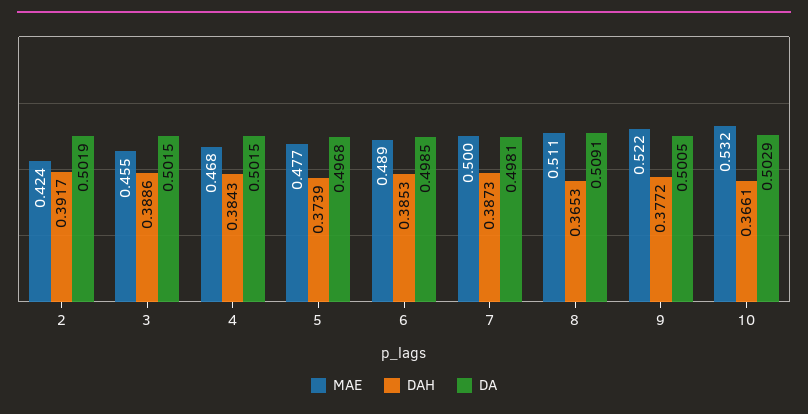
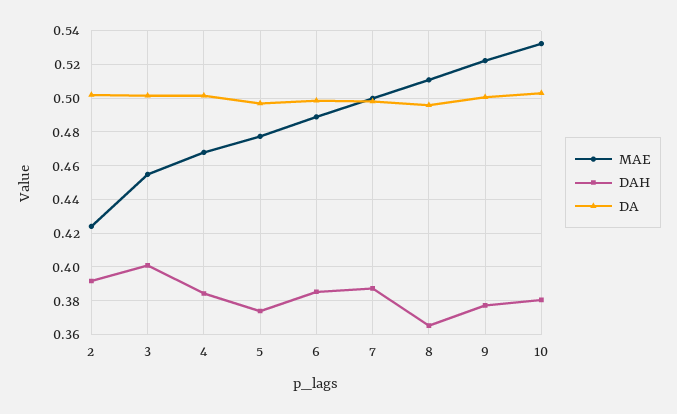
  {
    "MAE": {
      "2": 0.424,
      "3": 0.455,
      "4": 0.468,
      "5": 0.477,
      "6": 0.489,
      "7": 0.5,
      "8": 0.511,
      "9": 0.522,
      "10": 0.532
    },
    "DAH": {
      "2": 0.3917,
-     "3": 0.3886,
+     "3": 0.4,
      "4": 0.3843,
      "5": 0.3739,
      "6": 0.3853,
      "7": 0.3873,
      "8": 0.3653,
      "9": 0.3772,
-     "10": 0.3661
+     "10": 0.38
    },
    "DA": {
      "2": 0.5019,
      "3": 0.5015,
      "4": 0.5015,
      "5": 0.4968,
      "6": 0.4985,
      "7": 0.4981,
-     "8": 0.5091,
+     "8": 0.495,
      "9": 0.5005,
      "10": 0.5029
    }
  }

